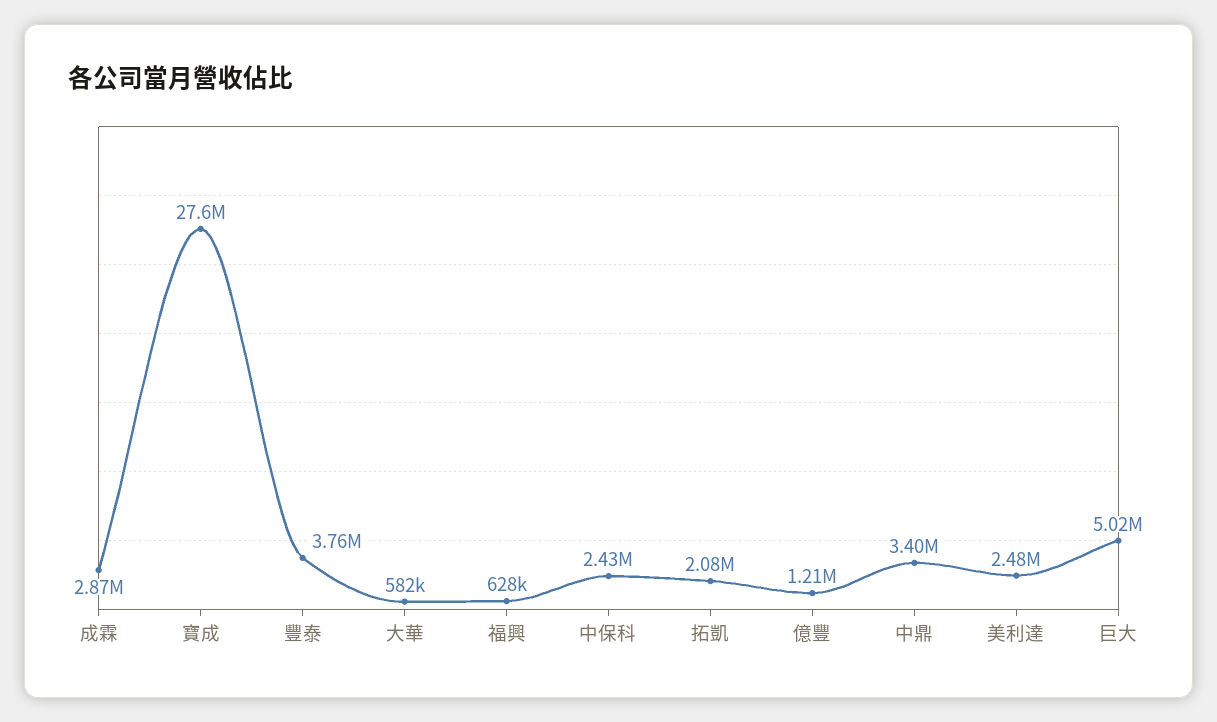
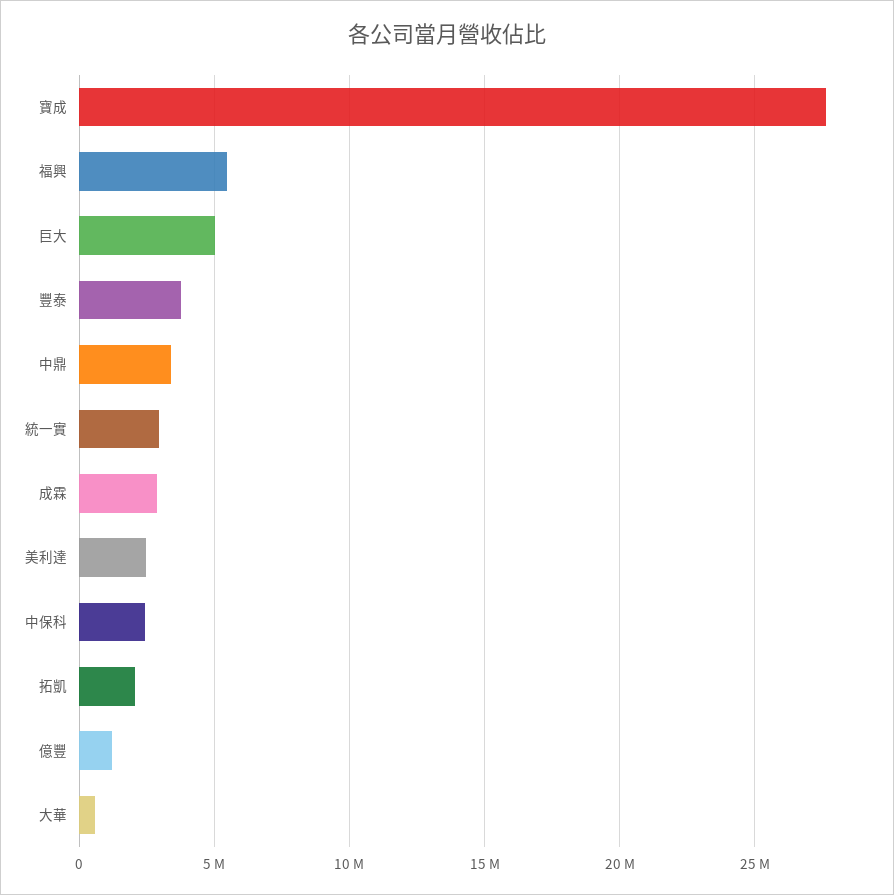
  {
    "成霖": 2870000,
    "寶成": 27600000,
    "豐泰": 3760000,
    "大華": 582000,
-   "福興": 628000,
+   "福興": 5500000,
    "中保科": 2430000,
    "拓凱": 2080000,
    "億豐": 1210000,
    "中鼎": 3400000,
    "美利達": 2480000,
-   "巨大": 5020000
+   "巨大": 5020000,
+   "統一實": 3000000
  }

